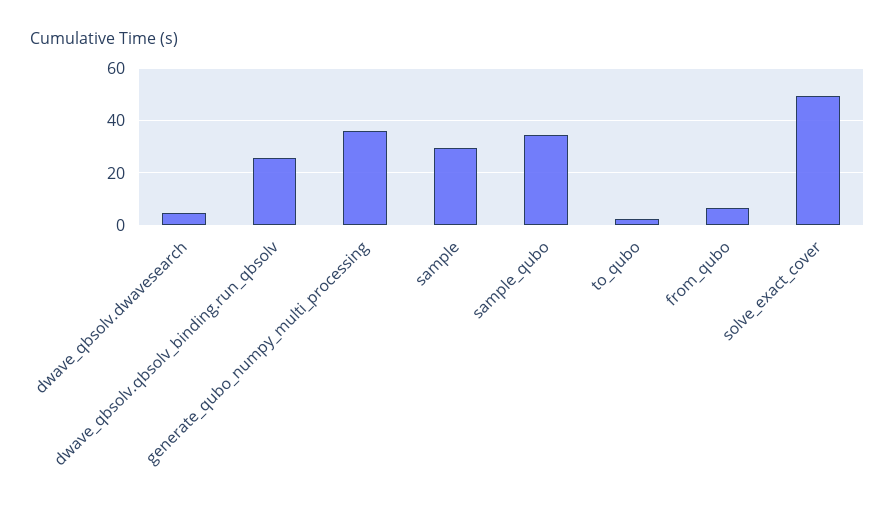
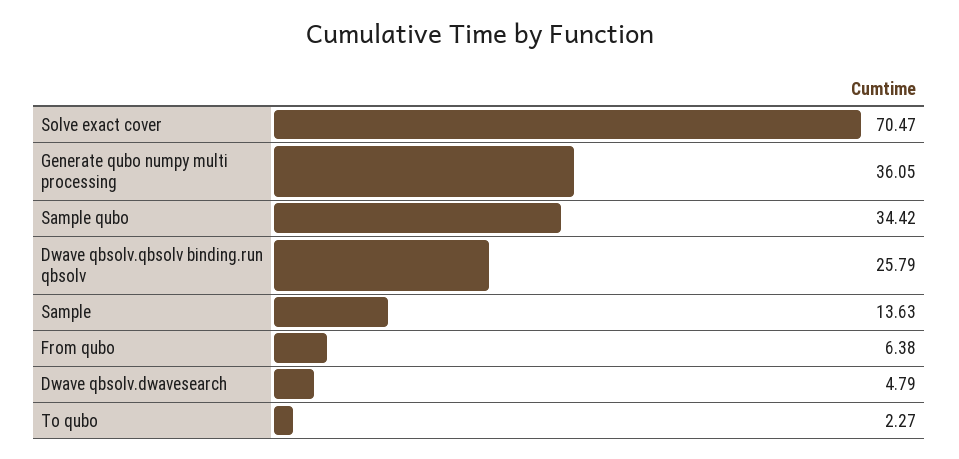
  {
    "dwave_qbsolv.dwavesearch": 4.79,
    "dwave_qbsolv.qbsolv_binding.run_qbsolv": 25.79,
    "generate_qubo_numpy_multi_processing": 36.05,
-   "sample": 30,
+   "sample": 13.63,
    "sample_qubo": 34.42,
    "to_qubo": 2.27,
    "from_qubo": 6.38,
-   "solve_exact_cover": 50
+   "solve_exact_cover": 70.47
  }

